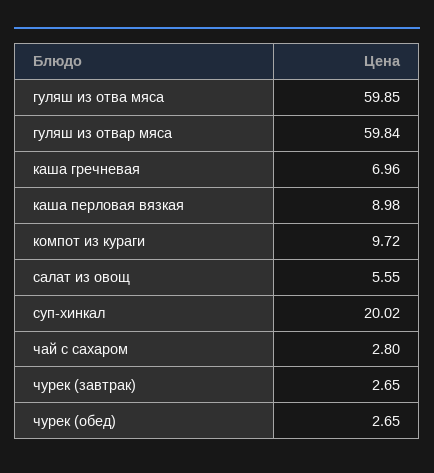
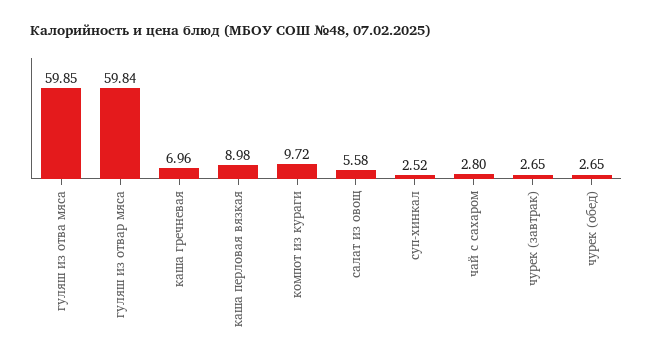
  {
    "гуляш из отва мяса": 59.85,
    "гуляш из отвар мяса": 59.84,
    "каша гречневая": 6.96,
    "каша перловая вязкая": 8.98,
    "компот из кураги": 9.72,
-   "салат из овощ": 5.55,
+   "салат из овощ": 5.58,
-   "суп-хинкал": 20.02,
+   "суп-хинкал": 2.52,
    "чай с сахаром": 2.8,
    "чурек (завтрак)": 2.65,
    "чурек (обед)": 2.65
  }

